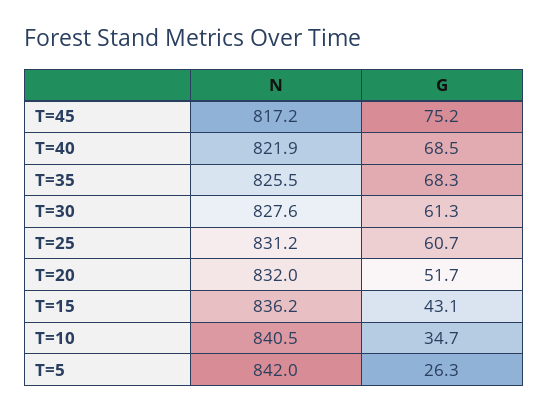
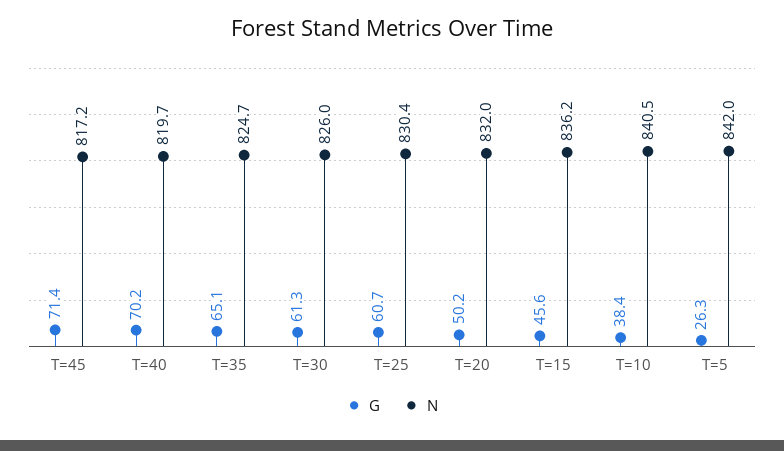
  {
    "N": {
      "T=45": 817.2,
-     "T=40": 821.9,
+     "T=40": 819.7,
-     "T=35": 825.5,
+     "T=35": 824.7,
-     "T=30": 827.6,
+     "T=30": 826,
-     "T=25": 831.2,
+     "T=25": 830.4,
      "T=20": 832,
      "T=15": 836.2,
      "T=10": 840.5,
      "T=5": 842
    },
    "G": {
-     "T=45": 75.2,
+     "T=45": 71.4,
-     "T=40": 68.5,
+     "T=40": 70.2,
-     "T=35": 68.3,
+     "T=35": 65.1,
      "T=30": 61.3,
      "T=25": 60.7,
-     "T=20": 51.7,
+     "T=20": 50.2,
-     "T=15": 43.1,
+     "T=15": 45.6,
-     "T=10": 34.7,
+     "T=10": 38.4,
      "T=5": 26.3
    }
  }

